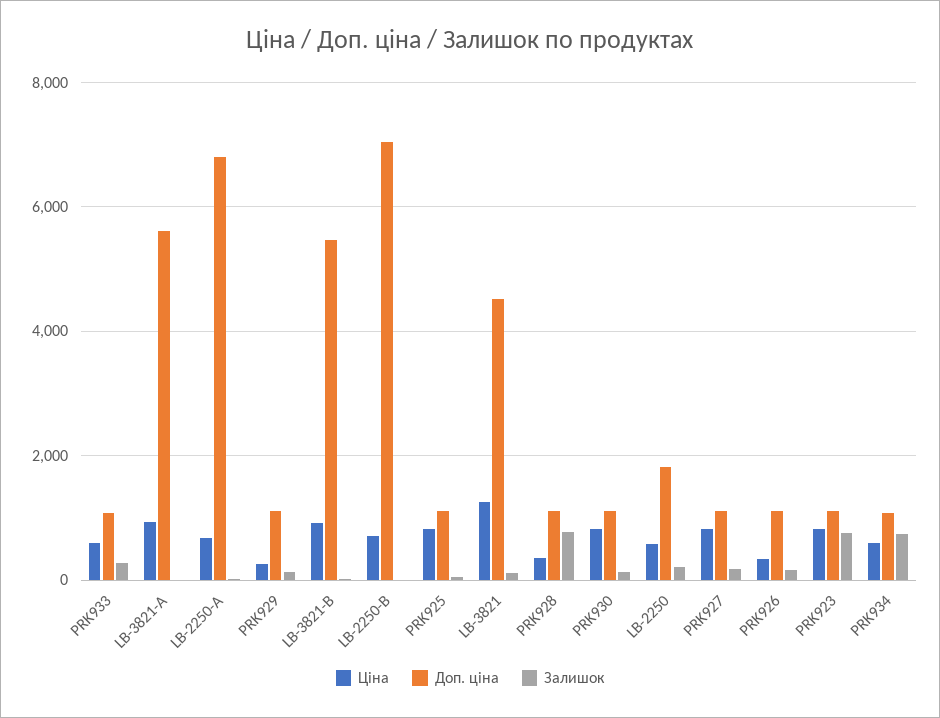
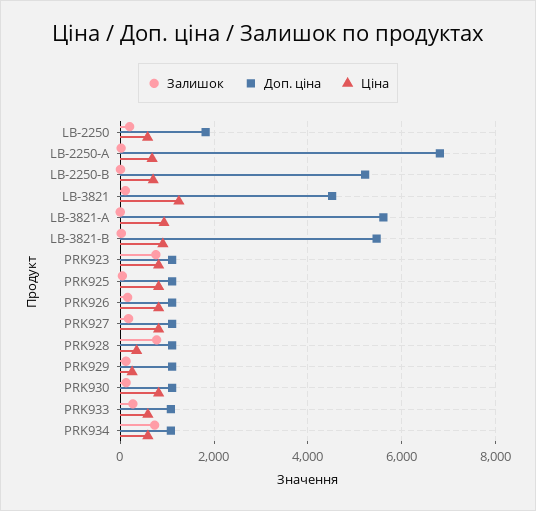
  {
    "Ціна": {
      "PRK933": 600,
      "LB-3821-А": 1000,
      "LB-2250-А": 600,
      "PRK929": 200,
      "LB-3821-В": 1000,
      "LB-2250-В": 800,
      "PRK925": 800,
      "LB-3821": 1200,
      "PRK928": 400,
      "PRK930": 800,
      "LB-2250": 600,
      "PRK927": 800,
-     "PRK926": 400,
+     "PRK926": 800,
      "PRK923": 800,
      "PRK934": 600
    },
    "Доп. ціна": {
      "PRK933": 1000,
      "LB-3821-А": 5600,
      "LB-2250-А": 6800,
      "PRK929": 1200,
      "LB-3821-В": 5400,
-     "LB-2250-В": 7000,
+     "LB-2250-В": 5200,
      "PRK925": 1200,
      "LB-3821": 4600,
      "PRK928": 1200,
      "PRK930": 1200,
      "LB-2250": 1800,
      "PRK927": 1200,
      "PRK926": 1200,
      "PRK923": 1200,
      "PRK934": 1000
    },
    "Залишок": {
      "PRK933": 200,
      "LB-3821-А": 0,
      "LB-2250-А": 0,
      "PRK929": 200,
      "LB-3821-В": 0,
      "LB-2250-В": 0,
      "PRK925": 0,
      "LB-3821": 200,
      "PRK928": 800,
      "PRK930": 200,
      "LB-2250": 200,
      "PRK927": 200,
      "PRK926": 200,
      "PRK923": 800,
      "PRK934": 800
    }
  }

